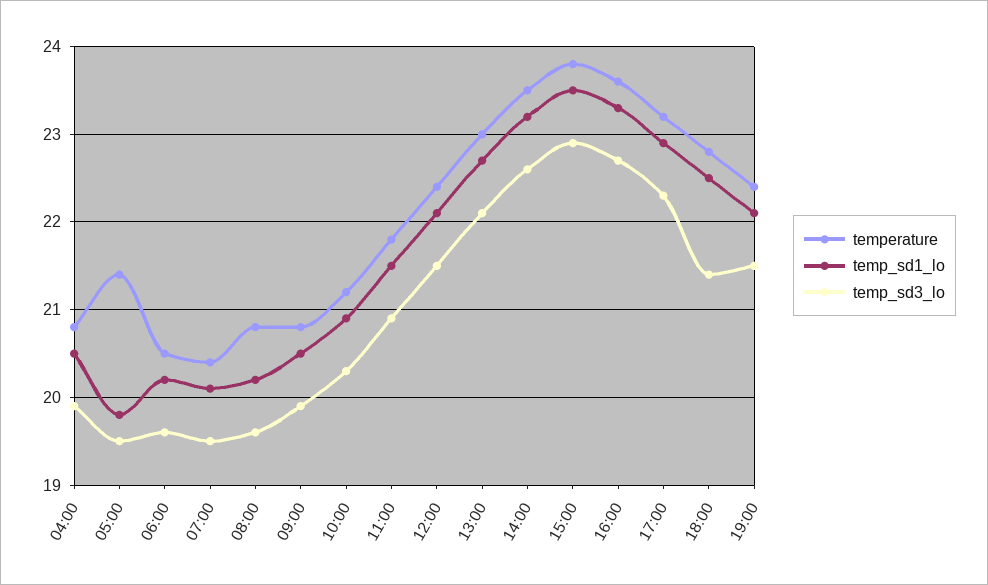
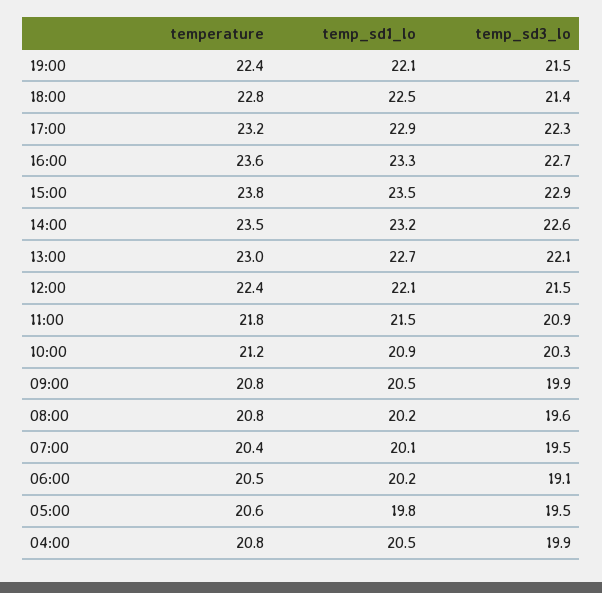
  {
    "temperature": {
      "04:00": 20.8,
-     "05:00": 21.4,
+     "05:00": 20.6,
      "06:00": 20.5,
      "07:00": 20.4,
      "08:00": 20.8,
      "09:00": 20.8,
      "10:00": 21.2,
      "11:00": 21.8,
      "12:00": 22.4,
      "13:00": 23,
      "14:00": 23.5,
      "15:00": 23.8,
      "16:00": 23.6,
      "17:00": 23.2,
      "18:00": 22.8,
      "19:00": 22.4
    },
    "temp_sd1_lo": {
      "04:00": 20.5,
      "05:00": 19.8,
      "06:00": 20.2,
      "07:00": 20.1,
      "08:00": 20.2,
      "09:00": 20.5,
      "10:00": 20.9,
      "11:00": 21.5,
      "12:00": 22.1,
      "13:00": 22.7,
      "14:00": 23.2,
      "15:00": 23.5,
      "16:00": 23.3,
      "17:00": 22.9,
      "18:00": 22.5,
      "19:00": 22.1
    },
    "temp_sd3_lo": {
      "04:00": 19.9,
      "05:00": 19.5,
-     "06:00": 19.6,
+     "06:00": 19.1,
      "07:00": 19.5,
      "08:00": 19.6,
      "09:00": 19.9,
      "10:00": 20.3,
      "11:00": 20.9,
      "12:00": 21.5,
      "13:00": 22.1,
      "14:00": 22.6,
      "15:00": 22.9,
      "16:00": 22.7,
      "17:00": 22.3,
      "18:00": 21.4,
      "19:00": 21.5
    }
  }

